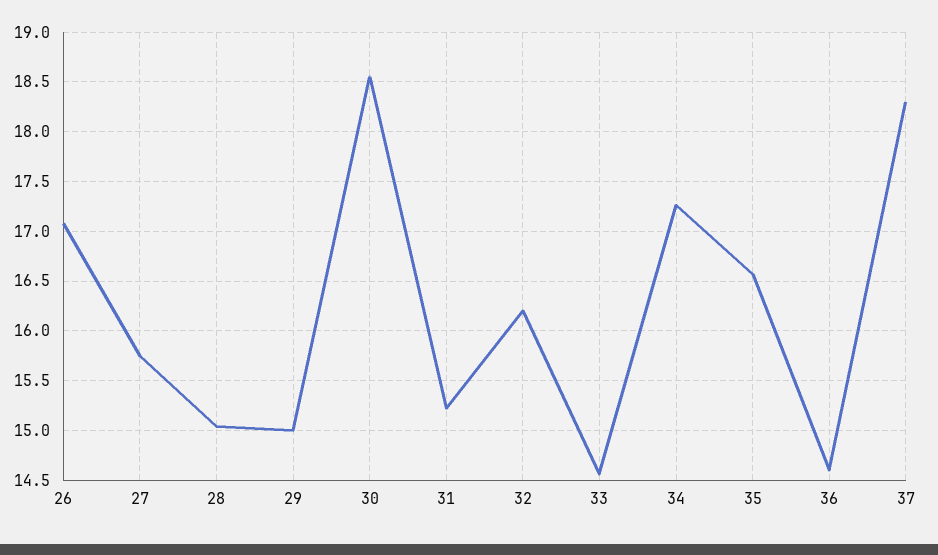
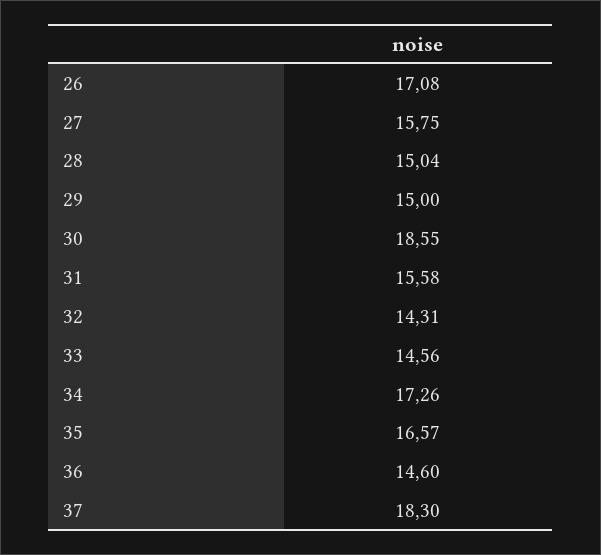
  {
    "26": 17.08,
    "27": 15.75,
    "28": 15.04,
    "29": 15,
    "30": 18.55,
-   "31": 15.2,
+   "31": 15.58,
-   "32": 16.2,
+   "32": 14.31,
    "33": 14.56,
    "34": 17.26,
    "35": 16.57,
    "36": 14.6,
    "37": 18.3
  }

